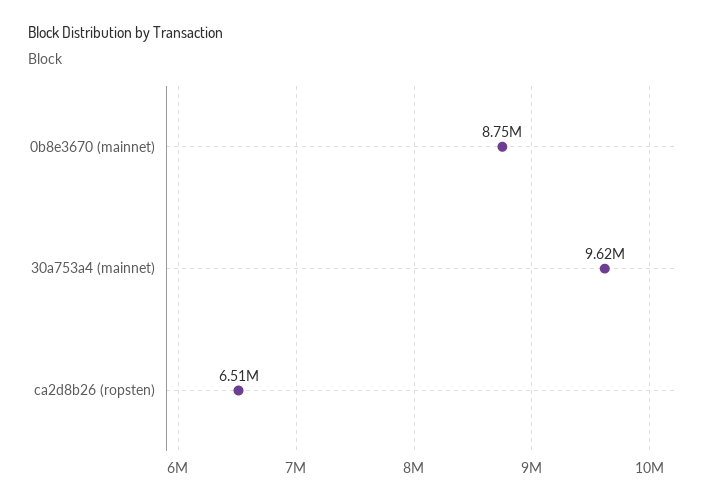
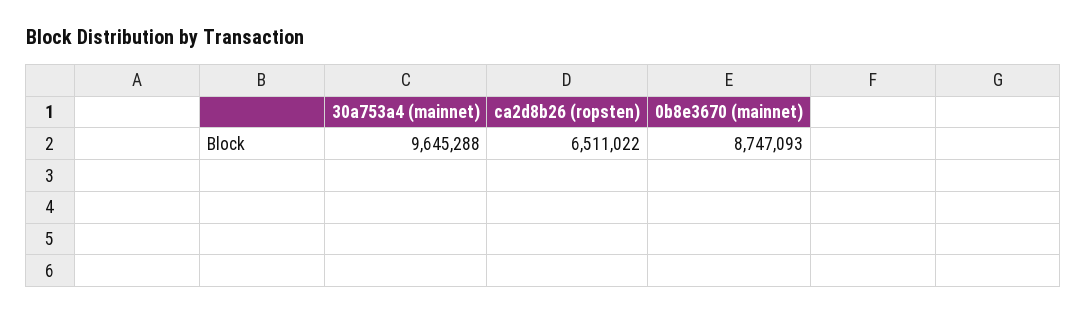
  {
    "0b8e3670 (mainnet)": 8747093,
-   "30a753a4 (mainnet)": 9620000,
+   "30a753a4 (mainnet)": 9645288,
    "ca2d8b26 (ropsten)": 6511022
  }

